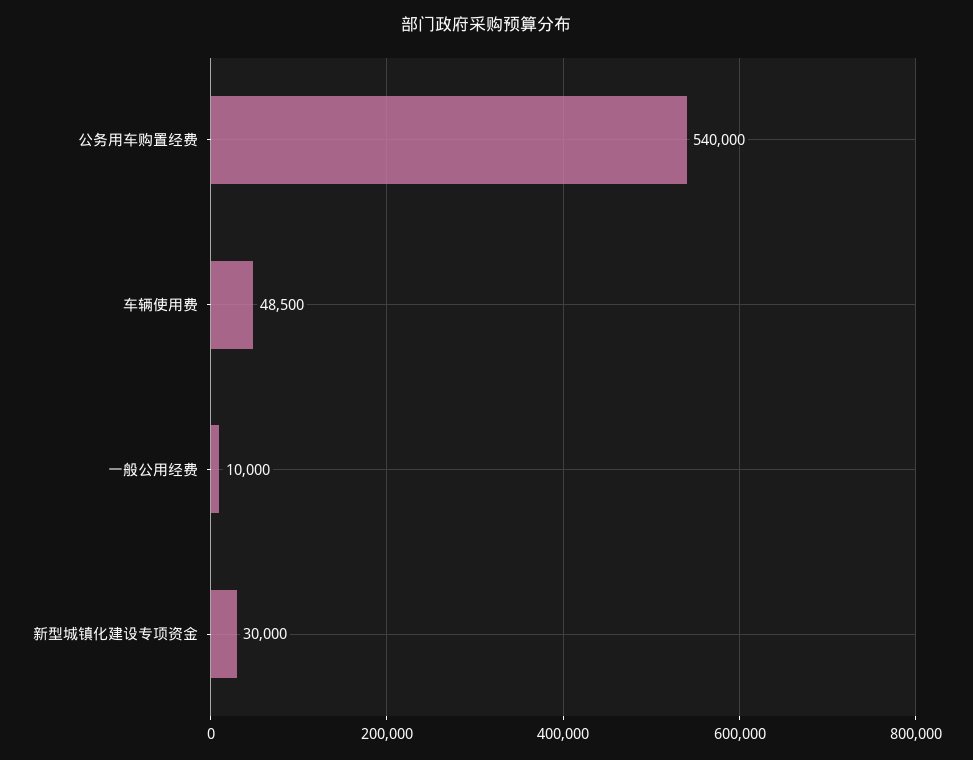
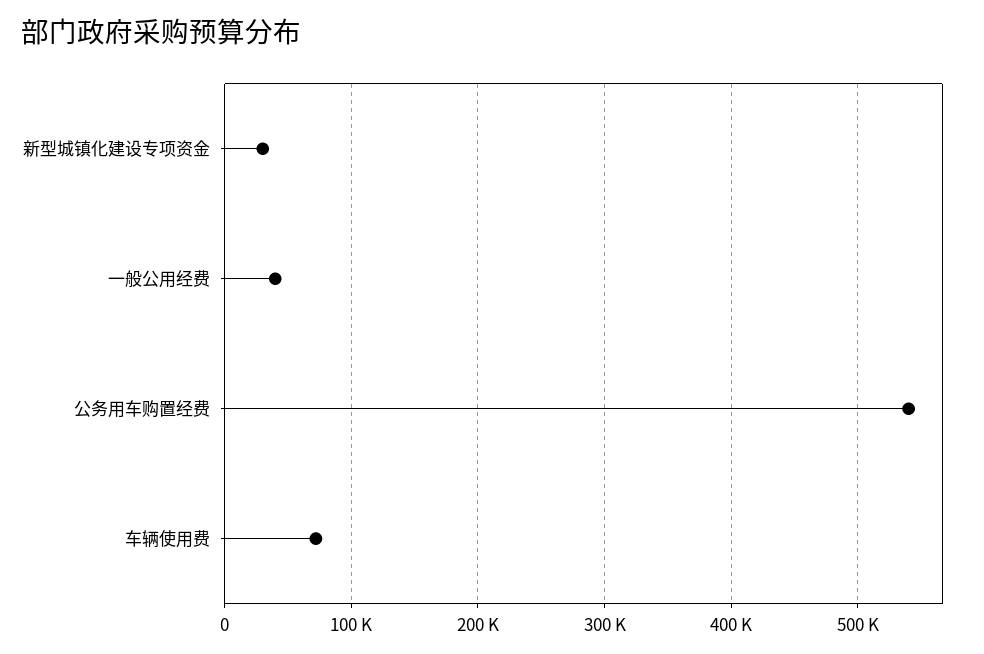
  {
    "公务用车购置经费": 540000,
-   "车辆使用费": 48500,
+   "车辆使用费": 70000,
-   "一般公用经费": 10000,
+   "一般公用经费": 40000,
    "新型城镇化建设专项资金": 30000
  }

